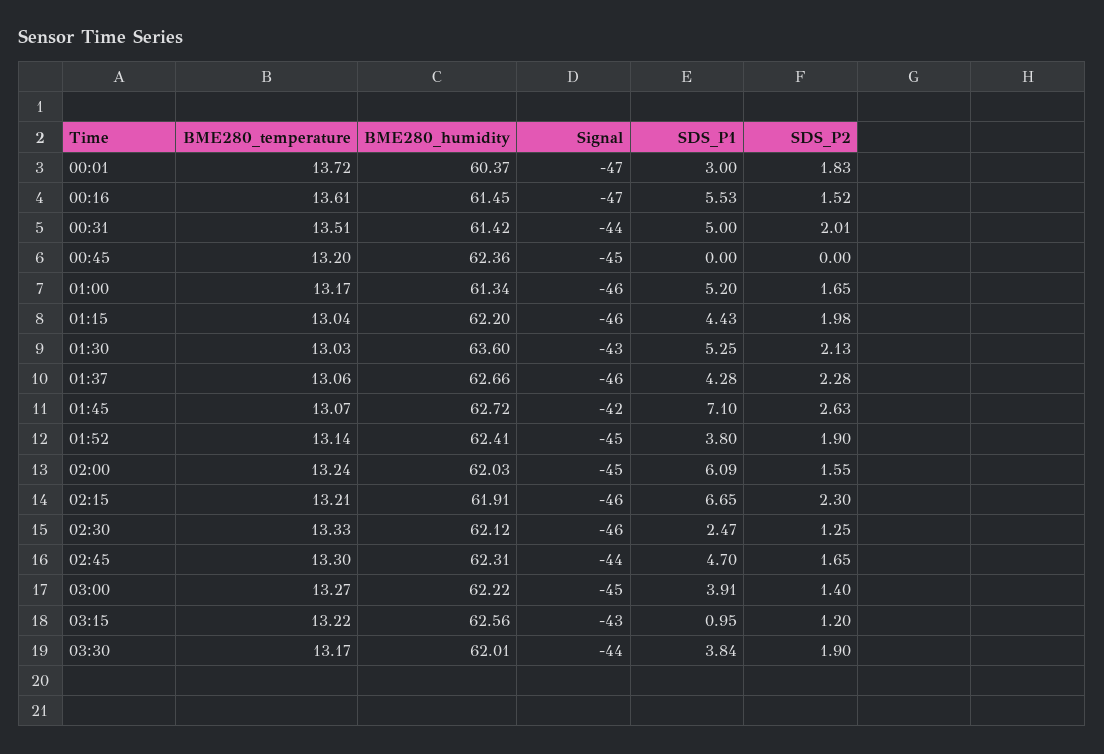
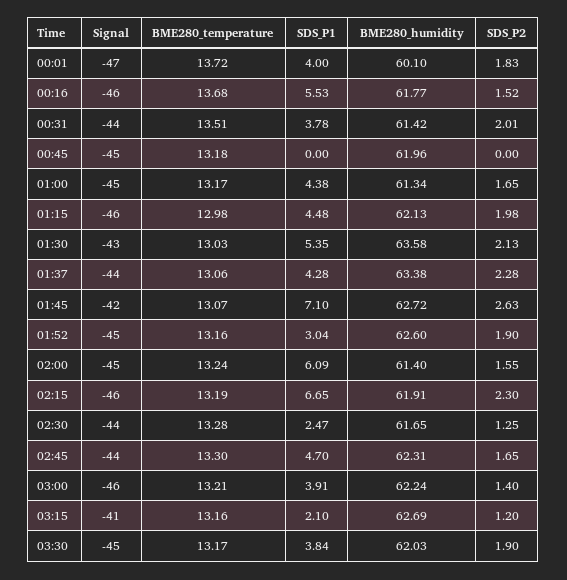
  {
    "BME280_temperature": {
      "00:01": 13.72,
-     "00:16": 13.61,
+     "00:16": 13.68,
      "00:31": 13.51,
-     "00:45": 13.2,
+     "00:45": 13.18,
      "01:00": 13.17,
-     "01:15": 13.04,
+     "01:15": 12.98,
      "01:30": 13.03,
      "01:37": 13.06,
      "01:45": 13.07,
-     "01:52": 13.14,
+     "01:52": 13.16,
      "02:00": 13.24,
-     "02:15": 13.21,
+     "02:15": 13.19,
-     "02:30": 13.33,
+     "02:30": 13.28,
      "02:45": 13.3,
-     "03:00": 13.27,
+     "03:00": 13.21,
-     "03:15": 13.22,
+     "03:15": 13.16,
      "03:30": 13.17
    },
    "BME280_humidity": {
-     "00:01": 60.37,
+     "00:01": 60.1,
-     "00:16": 61.45,
+     "00:16": 61.77,
      "00:31": 61.42,
-     "00:45": 62.36,
+     "00:45": 61.96,
      "01:00": 61.34,
-     "01:15": 62.2,
+     "01:15": 62.13,
-     "01:30": 63.6,
+     "01:30": 63.58,
-     "01:37": 62.66,
+     "01:37": 63.38,
      "01:45": 62.72,
-     "01:52": 62.41,
+     "01:52": 62.6,
-     "02:00": 62.03,
+     "02:00": 61.4,
      "02:15": 61.91,
-     "02:30": 62.12,
+     "02:30": 61.65,
      "02:45": 62.31,
-     "03:00": 62.22,
+     "03:00": 62.24,
-     "03:15": 62.56,
+     "03:15": 62.69,
-     "03:30": 62.01
+     "03:30": 62.03
    },
    "Signal": {
      "00:01": -47,
-     "00:16": -47,
+     "00:16": -46,
      "00:31": -44,
      "00:45": -45,
-     "01:00": -46,
+     "01:00": -45,
      "01:15": -46,
      "01:30": -43,
-     "01:37": -46,
+     "01:37": -44,
      "01:45": -42,
      "01:52": -45,
      "02:00": -45,
      "02:15": -46,
-     "02:30": -46,
+     "02:30": -44,
      "02:45": -44,
-     "03:00": -45,
+     "03:00": -46,
-     "03:15": -43,
+     "03:15": -41,
-     "03:30": -44
+     "03:30": -45
    },
    "SDS_P1": {
-     "00:01": 3,
+     "00:01": 4,
      "00:16": 5.53,
-     "00:31": 5,
+     "00:31": 3.78,
      "00:45": 0,
-     "01:00": 5.2,
+     "01:00": 4.38,
-     "01:15": 4.43,
+     "01:15": 4.48,
-     "01:30": 5.25,
+     "01:30": 5.35,
      "01:37": 4.28,
      "01:45": 7.1,
-     "01:52": 3.8,
+     "01:52": 3.04,
      "02:00": 6.09,
      "02:15": 6.65,
      "02:30": 2.47,
      "02:45": 4.7,
      "03:00": 3.91,
-     "03:15": 0.95,
+     "03:15": 2.1,
      "03:30": 3.84
    },
    "SDS_P2": {
      "00:01": 1.83,
      "00:16": 1.52,
      "00:31": 2.01,
      "00:45": 0,
      "01:00": 1.65,
      "01:15": 1.98,
      "01:30": 2.13,
      "01:37": 2.28,
      "01:45": 2.63,
      "01:52": 1.9,
      "02:00": 1.55,
      "02:15": 2.3,
      "02:30": 1.25,
      "02:45": 1.65,
      "03:00": 1.4,
      "03:15": 1.2,
      "03:30": 1.9
    }
  }

